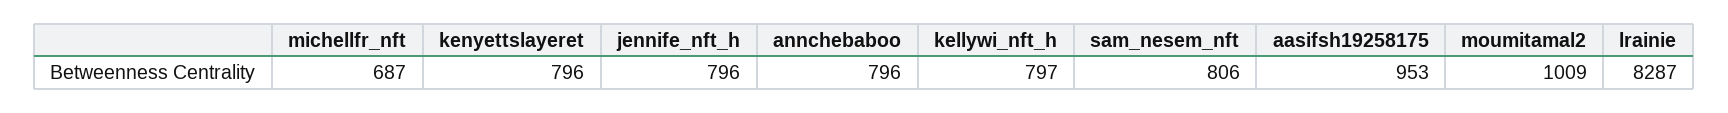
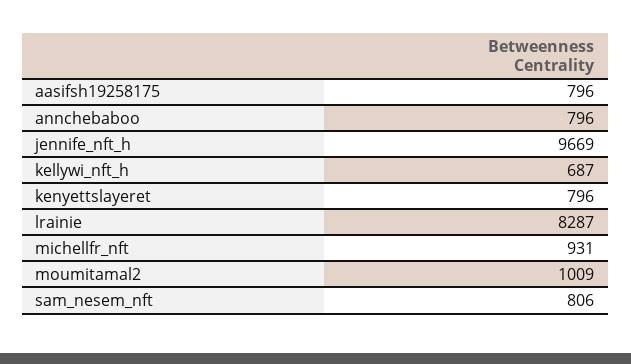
  {
-   "michellfr_nft": 687,
+   "michellfr_nft": 931,
    "kenyettslayeret": 796,
-   "jennife_nft_h": 796,
+   "jennife_nft_h": 9669,
    "annchebaboo": 796,
-   "kellywi_nft_h": 797,
+   "kellywi_nft_h": 687,
    "sam_nesem_nft": 806,
-   "aasifsh19258175": 953,
+   "aasifsh19258175": 796,
    "moumitamal2": 1009,
    "lrainie": 8287
  }

